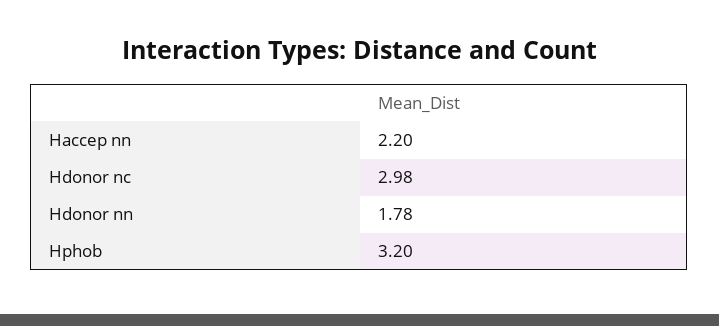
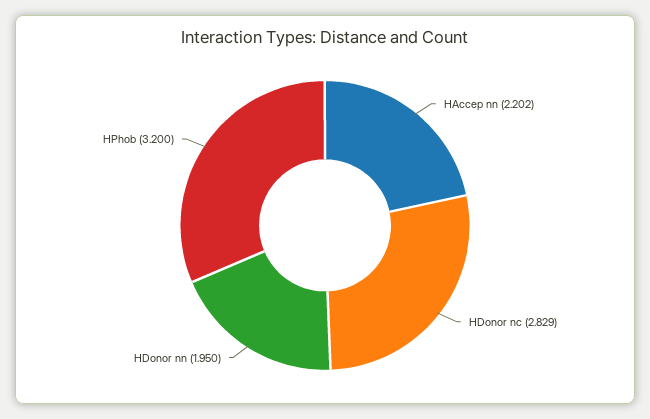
  {
    "Haccep nn": 2.202,
-   "Hdonor nc": 2.98,
+   "Hdonor nc": 2.829,
-   "Hdonor nn": 1.78,
+   "Hdonor nn": 1.95,
    "Hphob": 3.2
  }

